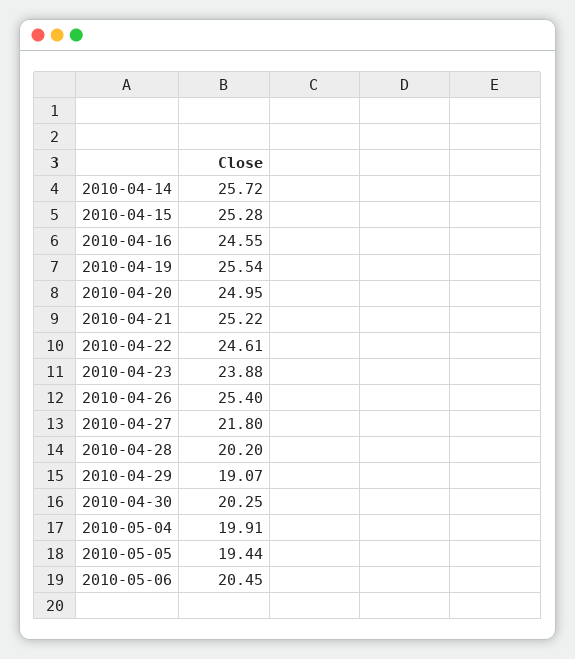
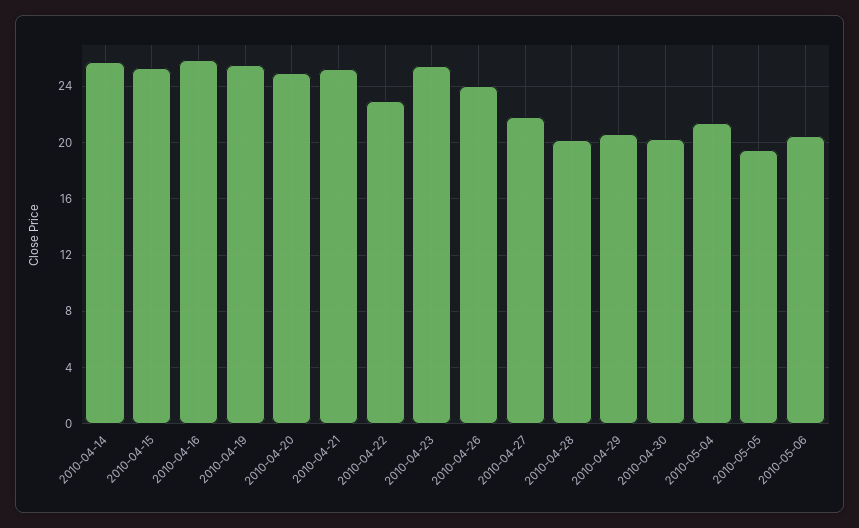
  {
    "2010-04-14": 25.72,
    "2010-04-15": 25.28,
-   "2010-04-16": 24.55,
+   "2010-04-16": 26,
    "2010-04-19": 25.54,
    "2010-04-20": 24.95,
    "2010-04-21": 25.22,
-   "2010-04-22": 24.61,
+   "2010-04-22": 23,
-   "2010-04-23": 23.88,
+   "2010-04-23": 25.5,
-   "2010-04-26": 25.4,
+   "2010-04-26": 24,
    "2010-04-27": 21.8,
    "2010-04-28": 20.2,
-   "2010-04-29": 19.07,
+   "2010-04-29": 20.5,
    "2010-04-30": 20.25,
-   "2010-05-04": 19.91,
+   "2010-05-04": 21.5,
    "2010-05-05": 19.44,
    "2010-05-06": 20.45
  }

